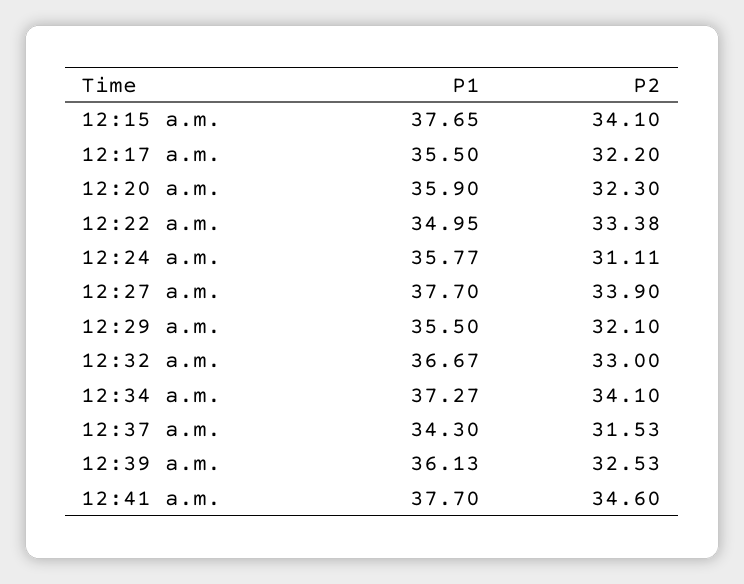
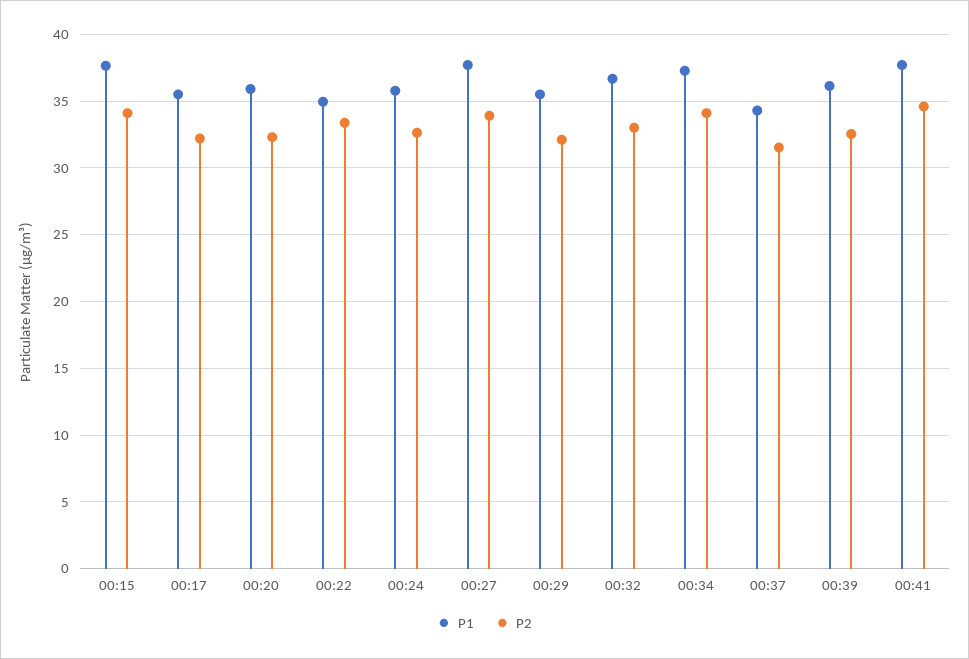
  {
    "P1": {
      "12:15 a.m.": 37.65,
      "12:17 a.m.": 35.5,
      "12:20 a.m.": 35.9,
      "12:22 a.m.": 34.95,
      "12:24 a.m.": 35.77,
      "12:27 a.m.": 37.7,
      "12:29 a.m.": 35.5,
      "12:32 a.m.": 36.67,
      "12:34 a.m.": 37.27,
      "12:37 a.m.": 34.3,
      "12:39 a.m.": 36.13,
      "12:41 a.m.": 37.7
    },
    "P2": {
      "12:15 a.m.": 34.1,
      "12:17 a.m.": 32.2,
      "12:20 a.m.": 32.3,
      "12:22 a.m.": 33.38,
-     "12:24 a.m.": 31.11,
+     "12:24 a.m.": 32.5,
      "12:27 a.m.": 33.9,
      "12:29 a.m.": 32.1,
      "12:32 a.m.": 33,
      "12:34 a.m.": 34.1,
      "12:37 a.m.": 31.53,
      "12:39 a.m.": 32.53,
      "12:41 a.m.": 34.6
    }
  }

